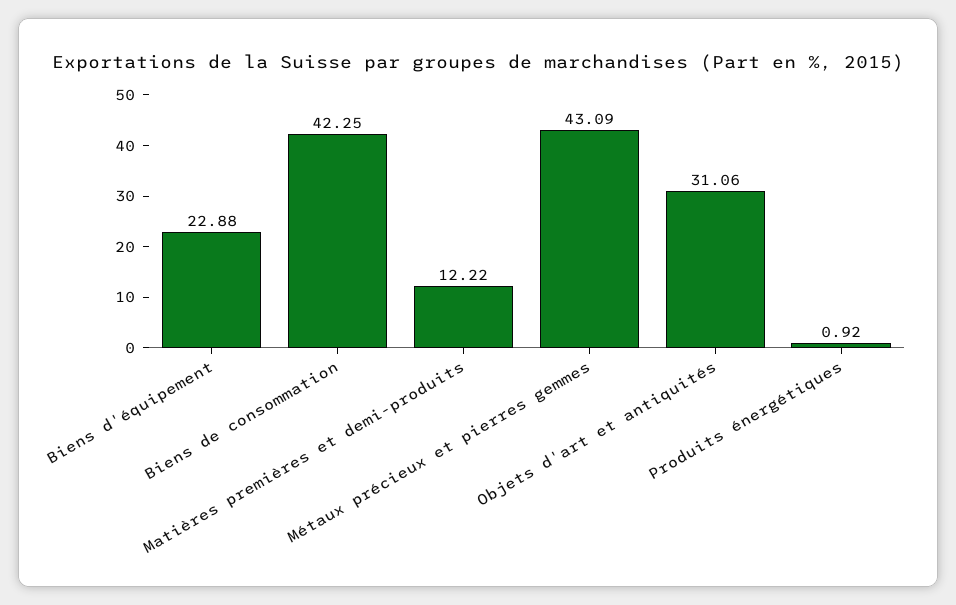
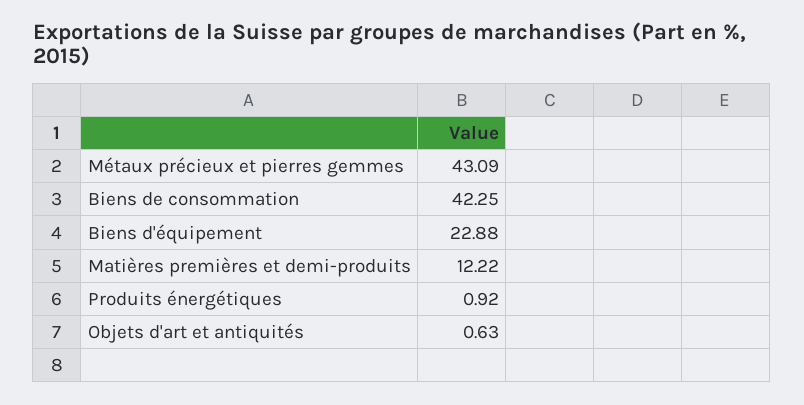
  {
    "Biens d'équipement": 22.88,
    "Biens de consommation": 42.25,
    "Matières premières et demi-produits": 12.22,
    "Métaux précieux et pierres gemmes": 43.09,
-   "Objets d'art et antiquités": 31.06,
+   "Objets d'art et antiquités": 0.63,
    "Produits énergétiques": 0.92
  }

